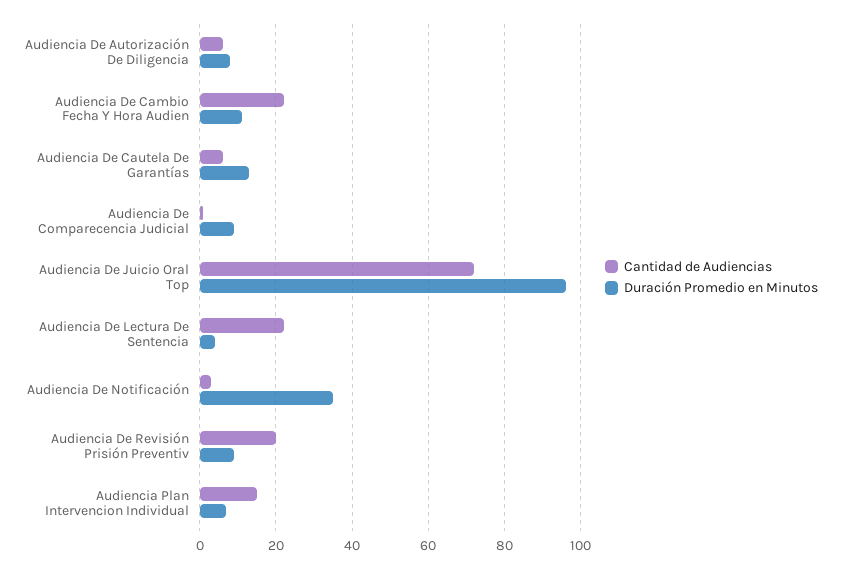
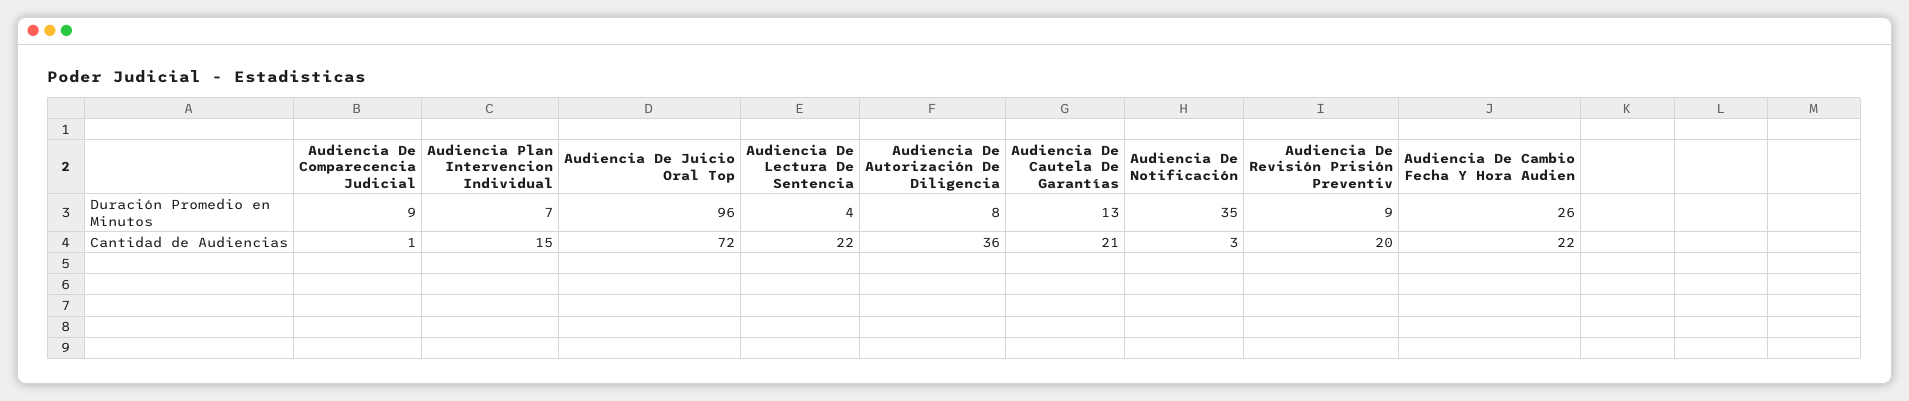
  {
    "Cantidad de Audiencias": {
-     "Audiencia De Autorización De Diligencia": 5,
+     "Audiencia De Autorización De Diligencia": 36,
      "Audiencia De Cambio Fecha Y Hora Audien": 22,
-     "Audiencia De Cautela De Garantías": 5,
+     "Audiencia De Cautela De Garantías": 21,
      "Audiencia De Comparecencia Judicial": 1,
      "Audiencia De Juicio Oral Top": 72,
      "Audiencia De Lectura De Sentencia": 22,
      "Audiencia De Notificación": 3,
      "Audiencia De Revisión Prisión Preventiv": 20,
      "Audiencia Plan Intervencion Individual": 15
    },
    "Duración Promedio en Minutos": {
      "Audiencia De Autorización De Diligencia": 8,
-     "Audiencia De Cambio Fecha Y Hora Audien": 10,
+     "Audiencia De Cambio Fecha Y Hora Audien": 26,
      "Audiencia De Cautela De Garantías": 13,
      "Audiencia De Comparecencia Judicial": 9,
      "Audiencia De Juicio Oral Top": 96,
      "Audiencia De Lectura De Sentencia": 4,
      "Audiencia De Notificación": 35,
      "Audiencia De Revisión Prisión Preventiv": 9,
      "Audiencia Plan Intervencion Individual": 7
    }
  }

